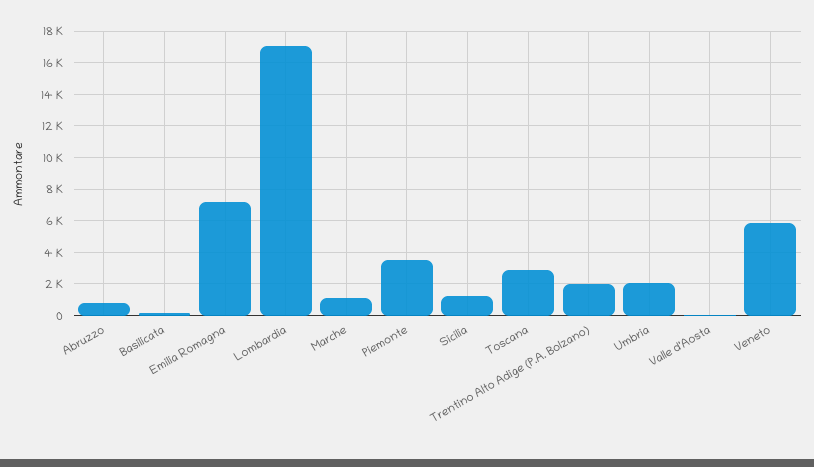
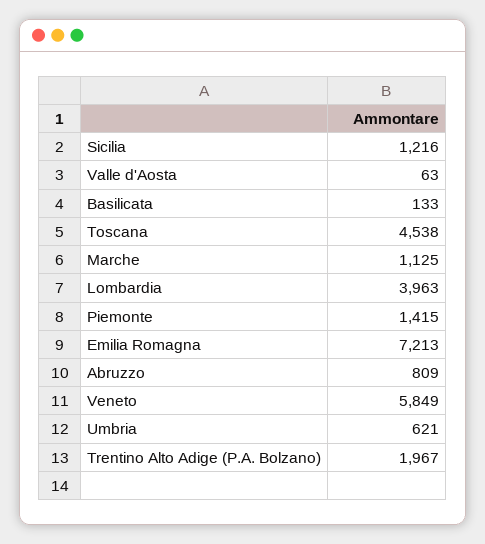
  {
    "Abruzzo": 809,
    "Basilicata": 133,
    "Emilia Romagna": 7213,
-   "Lombardia": 17000,
+   "Lombardia": 3963,
    "Marche": 1125,
-   "Piemonte": 3500,
+   "Piemonte": 1415,
    "Sicilia": 1216,
-   "Toscana": 3000,
+   "Toscana": 4538,
    "Trentino Alto Adige (P.A. Bolzano)": 1967,
-   "Umbria": 2000,
+   "Umbria": 621,
    "Valle d'Aosta": 63,
    "Veneto": 5849
  }

